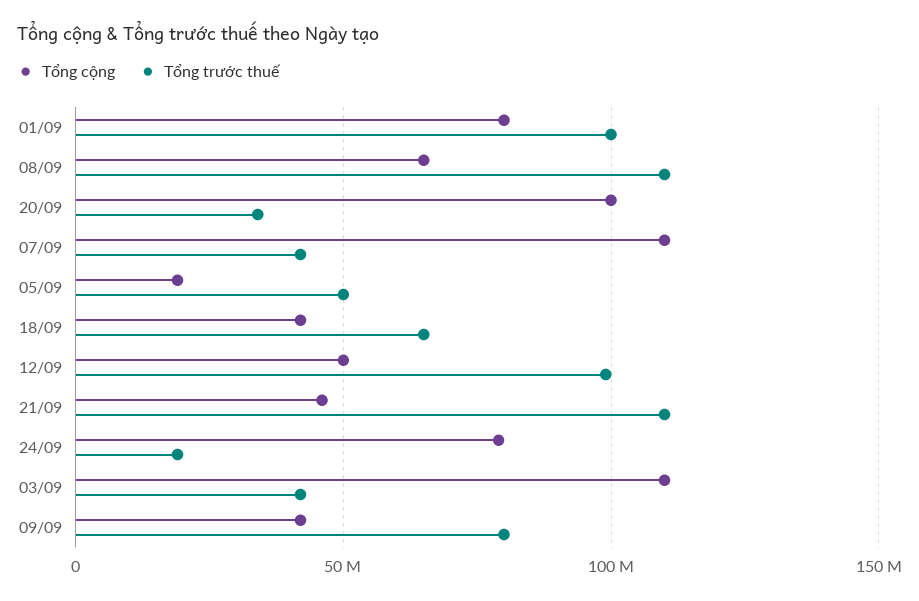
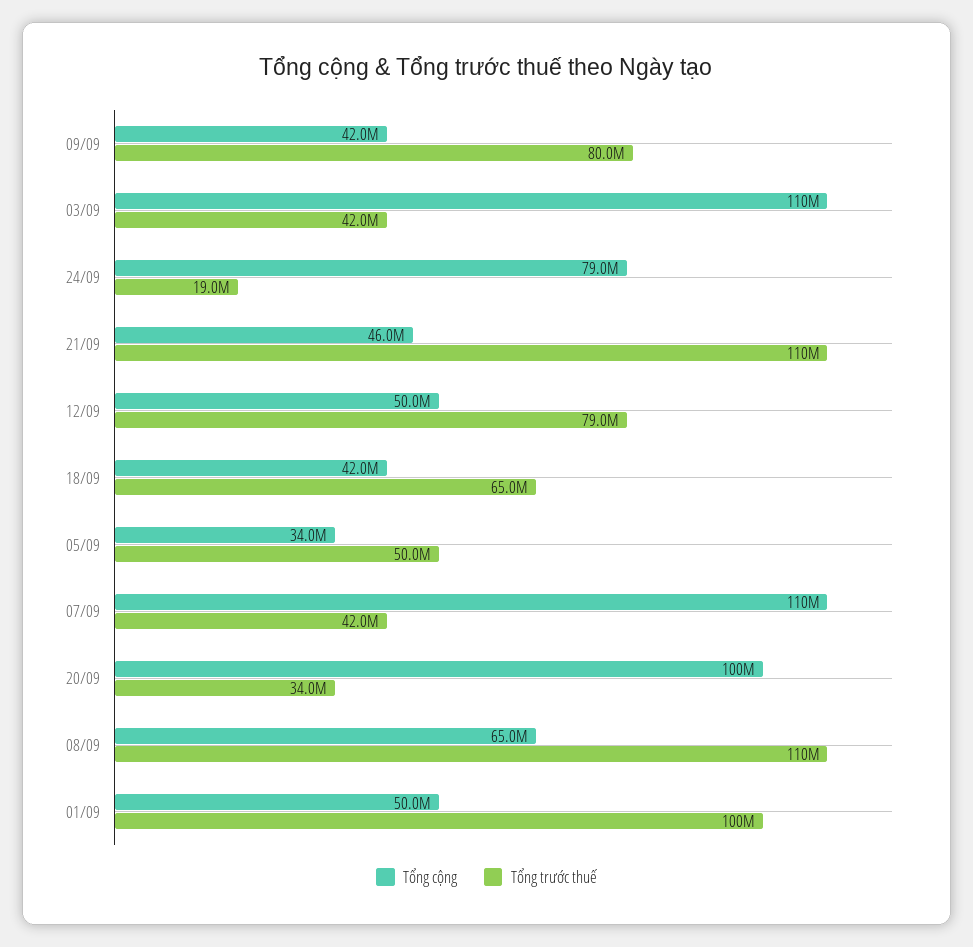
  {
    "Tổng cộng": {
-     "01/09": 80000000,
+     "01/09": 50000000,
      "08/09": 65000000,
      "20/09": 100000000,
      "07/09": 110000000,
-     "05/09": 20000000,
+     "05/09": 34000000,
      "18/09": 42000000,
      "12/09": 50000000,
      "21/09": 46000000,
      "24/09": 79000000,
      "03/09": 110000000,
      "09/09": 42000000
    },
    "Tổng trước thuế": {
      "01/09": 100000000,
      "08/09": 110000000,
      "20/09": 34000000,
      "07/09": 42000000,
      "05/09": 50000000,
      "18/09": 65000000,
-     "12/09": 100000000,
+     "12/09": 79000000,
      "21/09": 110000000,
      "24/09": 19000000,
      "03/09": 42000000,
      "09/09": 80000000
    }
  }

